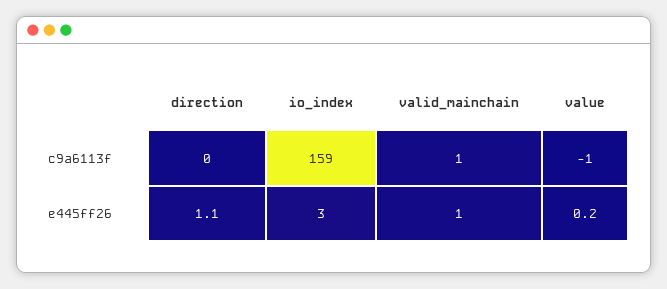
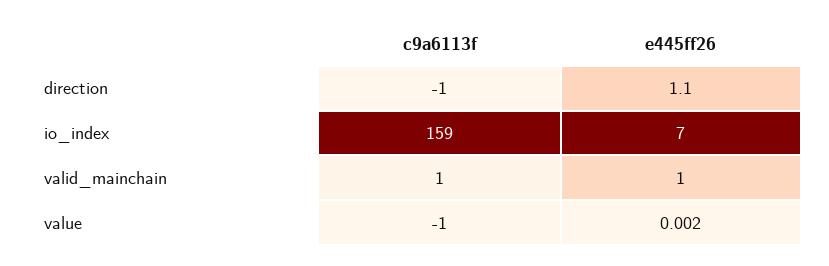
  {
    "direction": {
-     "c9a6113f": 0,
+     "c9a6113f": -1,
      "e445ff26": 1.1
    },
    "io_index": {
      "c9a6113f": 159,
-     "e445ff26": 3
+     "e445ff26": 7
    },
    "valid_mainchain": {
      "c9a6113f": 1,
      "e445ff26": 1
    },
    "value": {
      "c9a6113f": -1,
-     "e445ff26": 0.2
+     "e445ff26": 0.002
    }
  }

